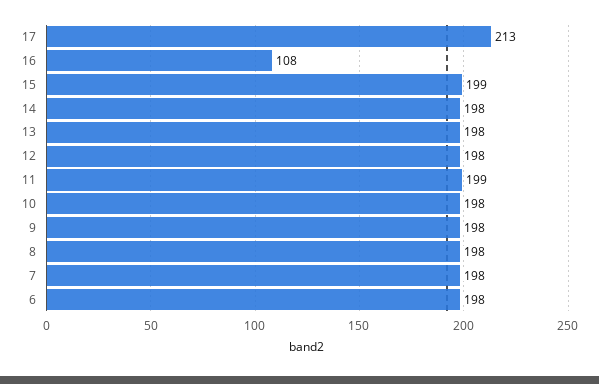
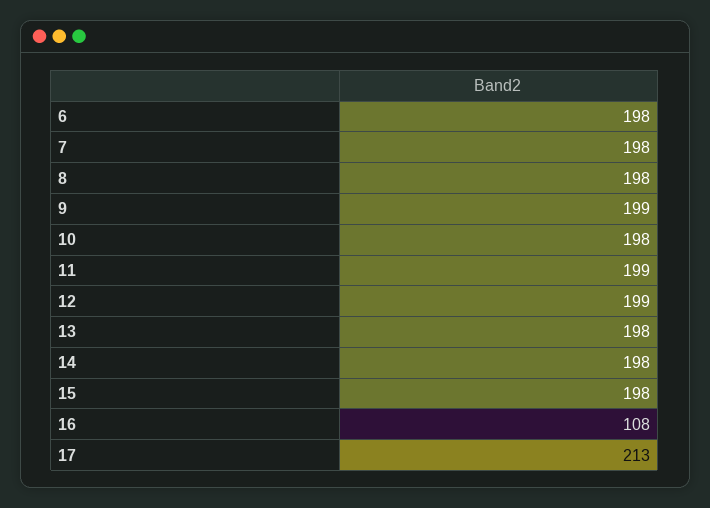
  {
    "17": 213,
    "16": 108,
-   "15": 199,
+   "15": 198,
    "14": 198,
    "13": 198,
-   "12": 198,
+   "12": 199,
    "11": 199,
    "10": 198,
-   "9": 198,
+   "9": 199,
    "8": 198,
    "7": 198,
    "6": 198
  }

